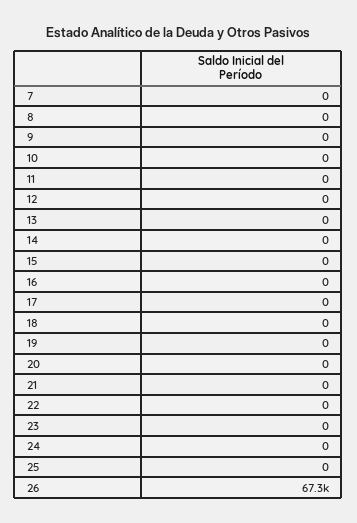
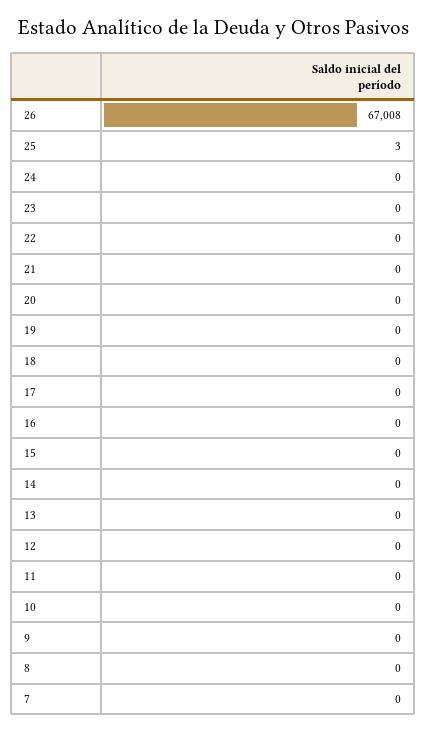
  {
    "7": 0,
    "8": 0,
    "9": 0,
    "10": 0,
    "11": 0,
    "12": 0,
    "13": 0,
    "14": 0,
    "15": 0,
    "16": 0,
    "17": 0,
    "18": 0,
    "19": 0,
    "20": 0,
    "21": 0,
    "22": 0,
    "23": 0,
    "24": 0,
-   "25": 0,
+   "25": 3,
-   "26": 67300
+   "26": 67008
  }

